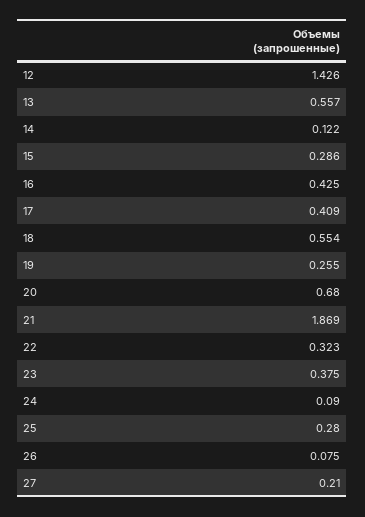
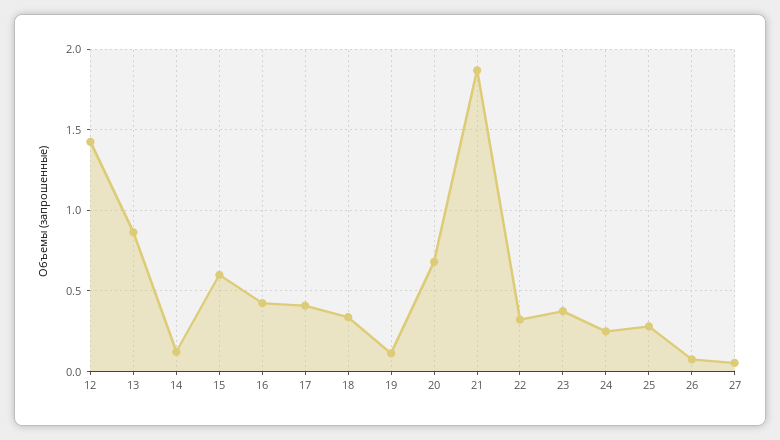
  {
    "12": 1.426,
-   "13": 0.557,
+   "13": 0.85,
    "14": 0.122,
-   "15": 0.286,
+   "15": 0.6,
    "16": 0.425,
    "17": 0.409,
-   "18": 0.554,
+   "18": 0.35,
-   "19": 0.255,
+   "19": 0.1,
    "20": 0.68,
    "21": 1.869,
    "22": 0.323,
    "23": 0.375,
-   "24": 0.09,
+   "24": 0.25,
    "25": 0.28,
    "26": 0.075,
-   "27": 0.21
+   "27": 0.05
  }

